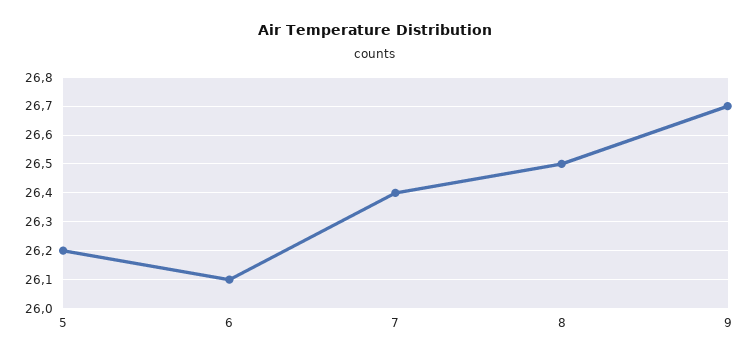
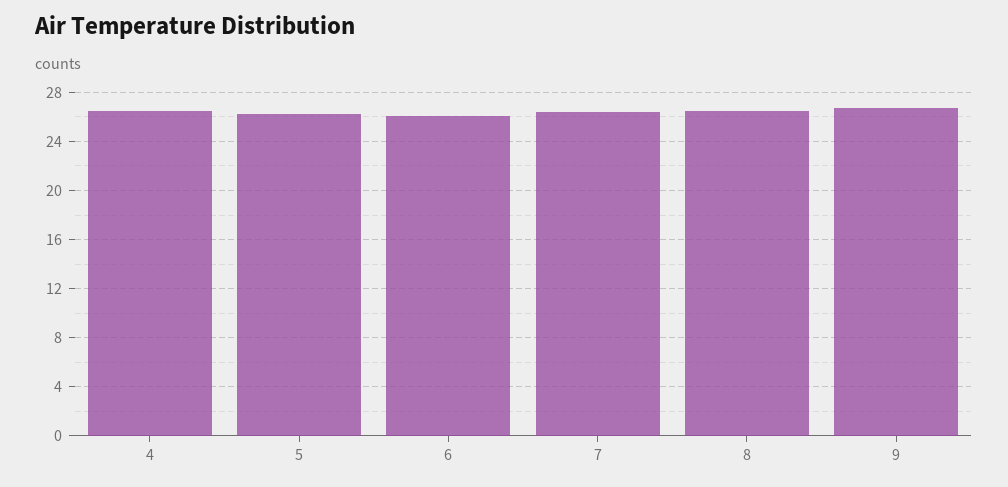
  {
    "5": 26.2,
    "6": 26.1,
    "7": 26.4,
    "8": 26.5,
-   "9": 26.7
+   "9": 26.7,
+   "4": 26.5
  }

